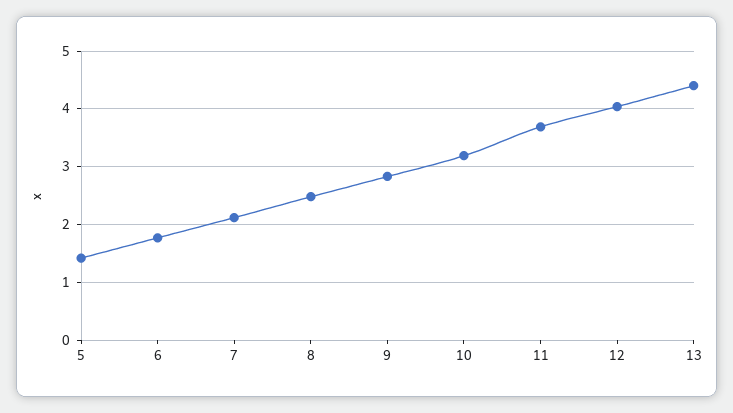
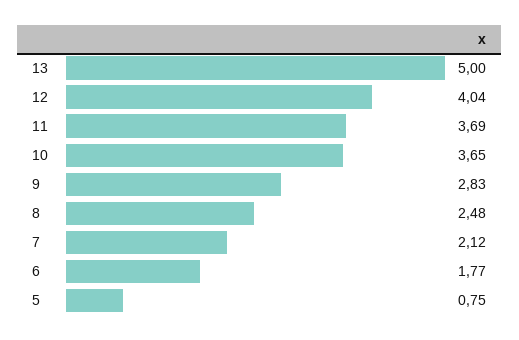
  {
-   "5": 1.4,
+   "5": 0.75,
    "6": 1.77,
    "7": 2.12,
    "8": 2.48,
    "9": 2.83,
-   "10": 3.2,
+   "10": 3.65,
    "11": 3.69,
    "12": 4.04,
-   "13": 4.4
+   "13": 5
  }

